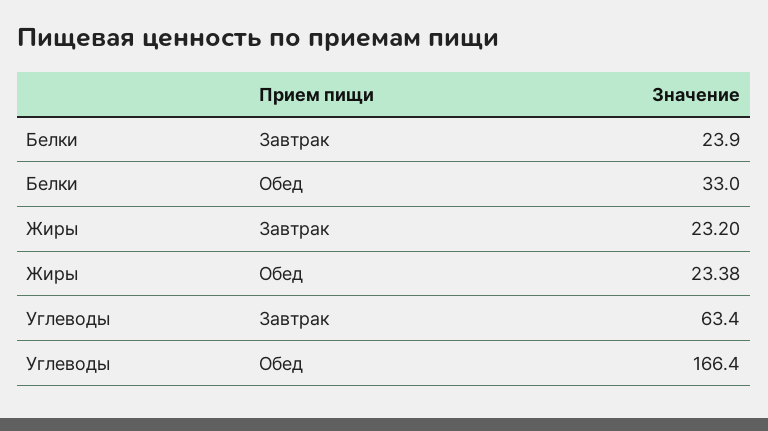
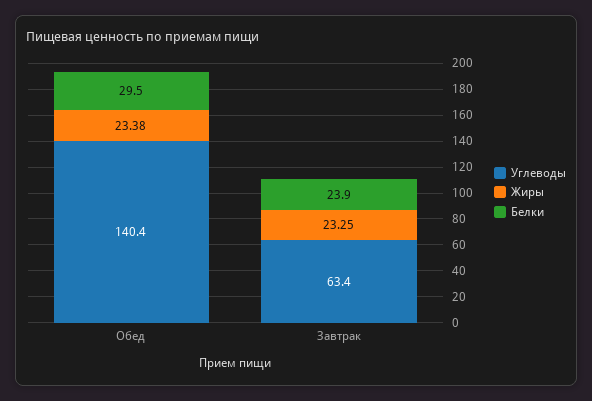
  {
    "Белки": {
      "Завтрак": 23.9,
-     "Обед": 33
+     "Обед": 29.5
    },
    "Жиры": {
-     "Завтрак": 23.2,
+     "Завтрак": 23.25,
      "Обед": 23.38
    },
    "Углеводы": {
      "Завтрак": 63.4,
-     "Обед": 166.4
+     "Обед": 140.4
    }
  }

